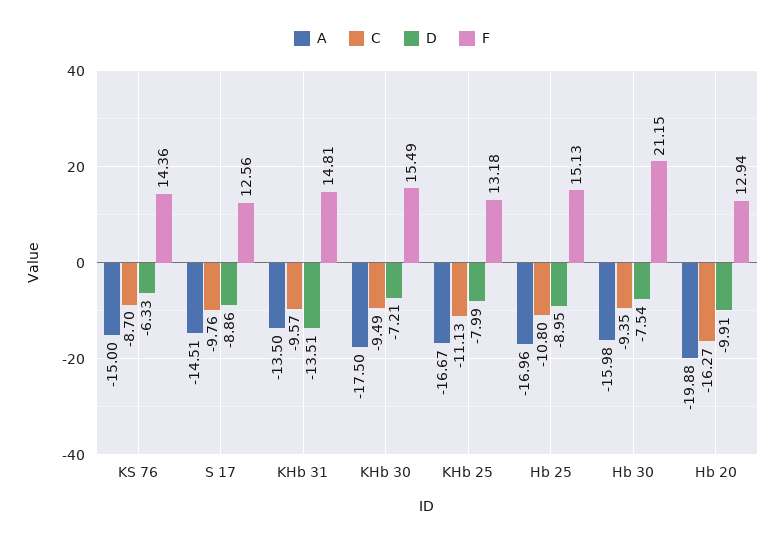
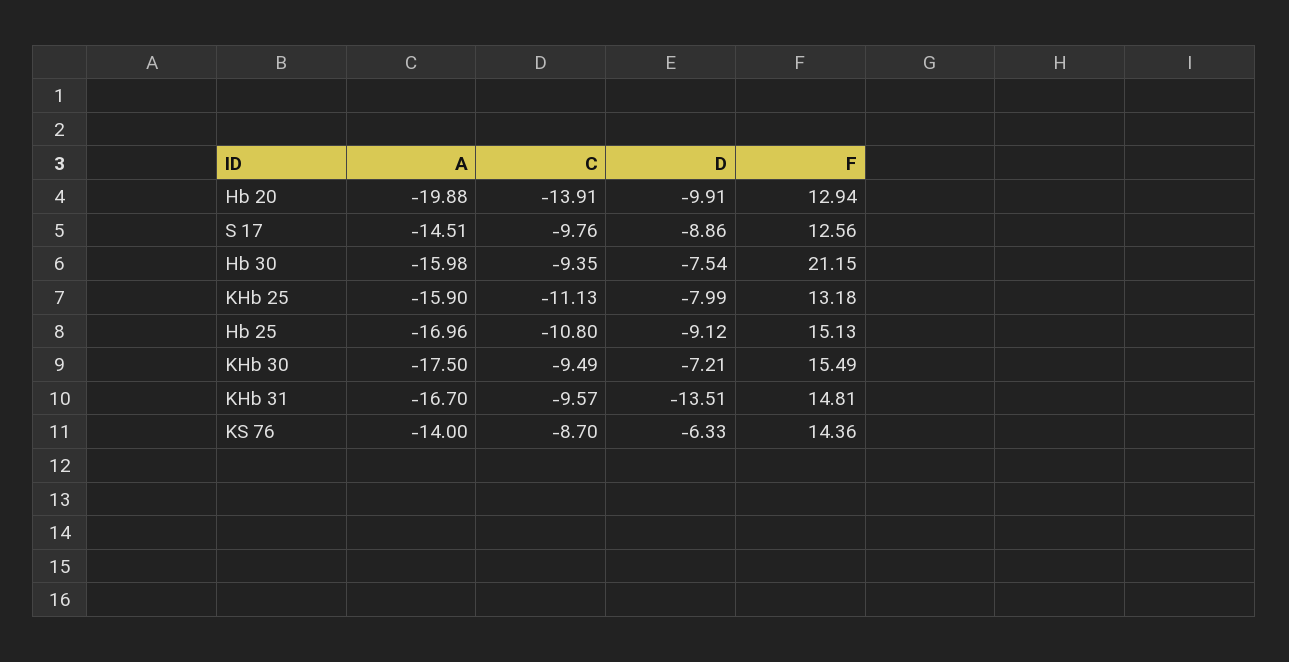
  {
    "A": {
-     "KS 76": -15,
+     "KS 76": -14,
      "S 17": -14.51,
-     "KHb 31": -13.5,
+     "KHb 31": -16.7,
      "KHb 30": -17.5,
-     "KHb 25": -16.67,
+     "KHb 25": -15.9,
      "Hb 25": -16.96,
      "Hb 30": -15.98,
      "Hb 20": -19.88
    },
    "C": {
      "KS 76": -8.7,
      "S 17": -9.76,
      "KHb 31": -9.57,
      "KHb 30": -9.49,
      "KHb 25": -11.13,
      "Hb 25": -10.8,
      "Hb 30": -9.35,
-     "Hb 20": -16.27
+     "Hb 20": -13.91
    },
    "D": {
      "KS 76": -6.33,
      "S 17": -8.86,
      "KHb 31": -13.51,
      "KHb 30": -7.21,
      "KHb 25": -7.99,
-     "Hb 25": -8.95,
+     "Hb 25": -9.12,
      "Hb 30": -7.54,
      "Hb 20": -9.91
    },
    "F": {
      "KS 76": 14.36,
      "S 17": 12.56,
      "KHb 31": 14.81,
      "KHb 30": 15.49,
      "KHb 25": 13.18,
      "Hb 25": 15.13,
      "Hb 30": 21.15,
      "Hb 20": 12.94
    }
  }

